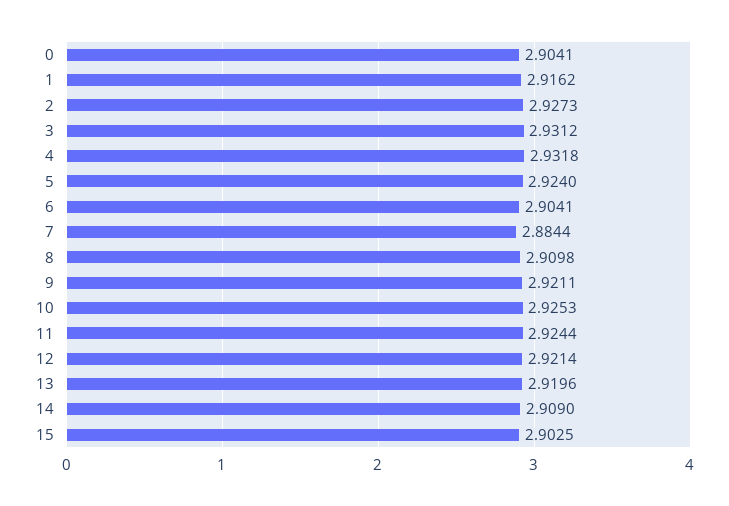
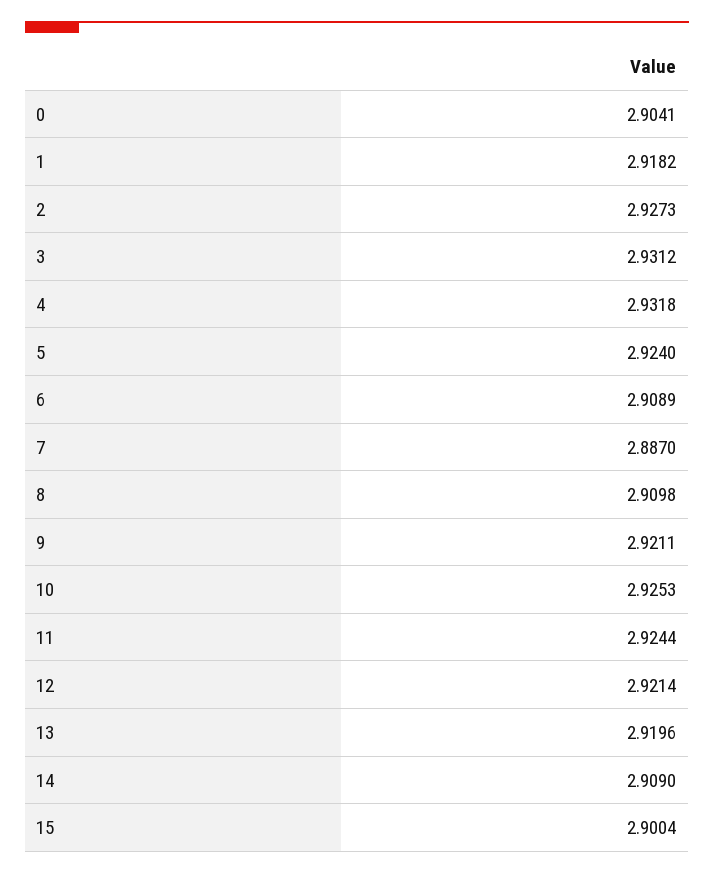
  {
    "0": 2.9041,
-   "1": 2.9162,
+   "1": 2.9182,
    "2": 2.9273,
    "3": 2.9312,
    "4": 2.9318,
    "5": 2.924,
-   "6": 2.9041,
+   "6": 2.9089,
-   "7": 2.8844,
+   "7": 2.887,
    "8": 2.9098,
    "9": 2.9211,
    "10": 2.9253,
    "11": 2.9244,
    "12": 2.9214,
    "13": 2.9196,
    "14": 2.909,
-   "15": 2.9025
+   "15": 2.9004
  }

